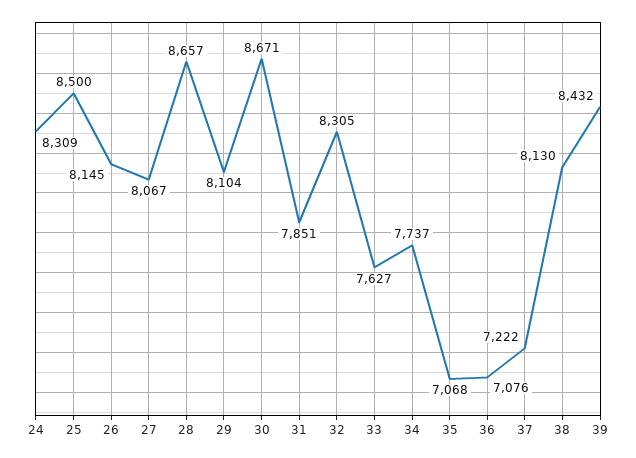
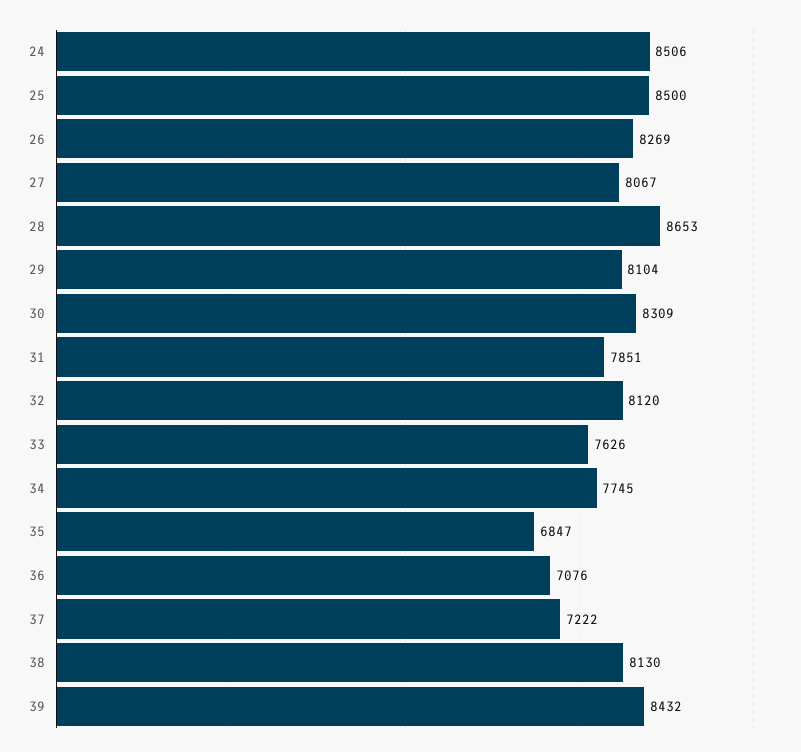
  {
-   "24": 8309,
+   "24": 8506,
    "25": 8500,
-   "26": 8145,
+   "26": 8269,
    "27": 8067,
-   "28": 8657,
+   "28": 8653,
    "29": 8104,
-   "30": 8671,
+   "30": 8309,
    "31": 7851,
-   "32": 8305,
+   "32": 8120,
-   "33": 7627,
+   "33": 7626,
-   "34": 7737,
+   "34": 7745,
-   "35": 7068,
+   "35": 6847,
    "36": 7076,
    "37": 7222,
    "38": 8130,
    "39": 8432
  }

